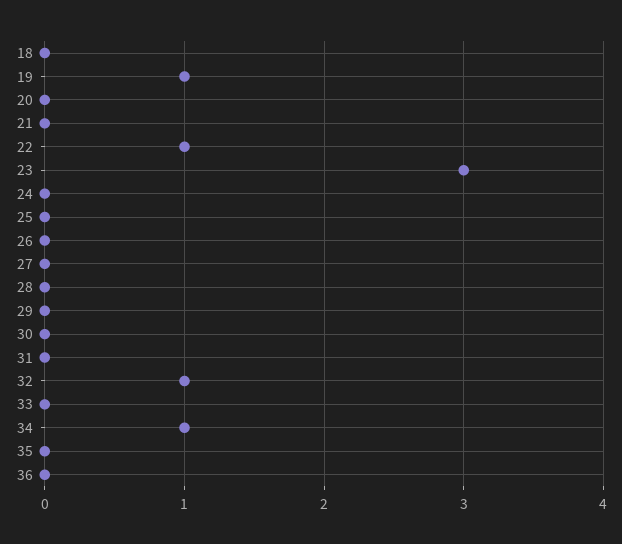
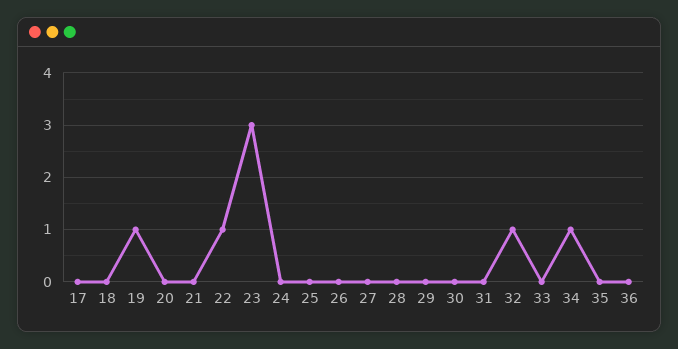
  {
    "18": 0,
    "19": 1,
    "20": 0,
    "21": 0,
    "22": 1,
    "23": 3,
    "24": 0,
    "25": 0,
    "26": 0,
    "27": 0,
    "28": 0,
    "29": 0,
    "30": 0,
    "31": 0,
    "32": 1,
    "33": 0,
    "34": 1,
    "35": 0,
-   "36": 0
+   "36": 0,
+   "17": 0
  }

